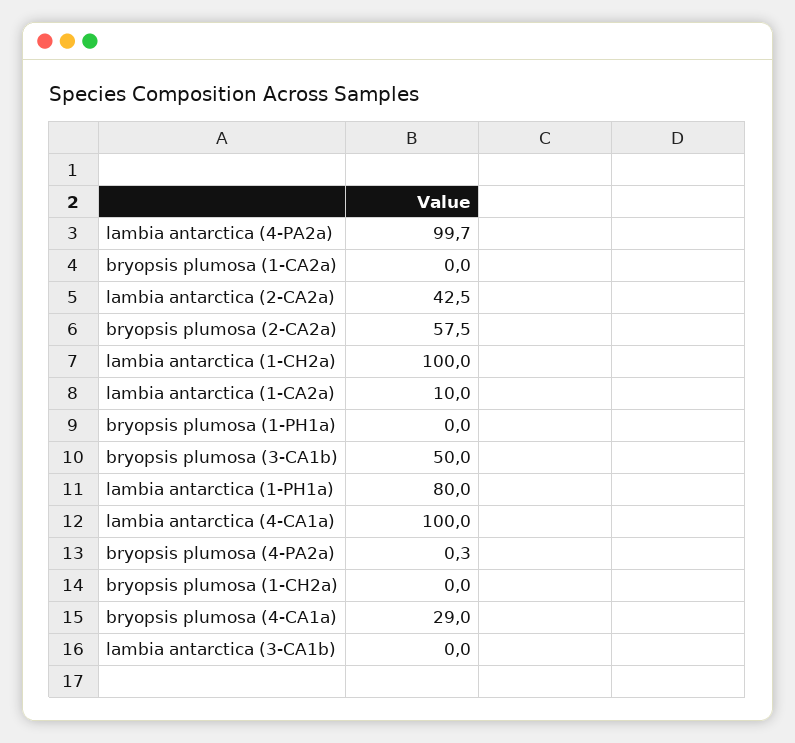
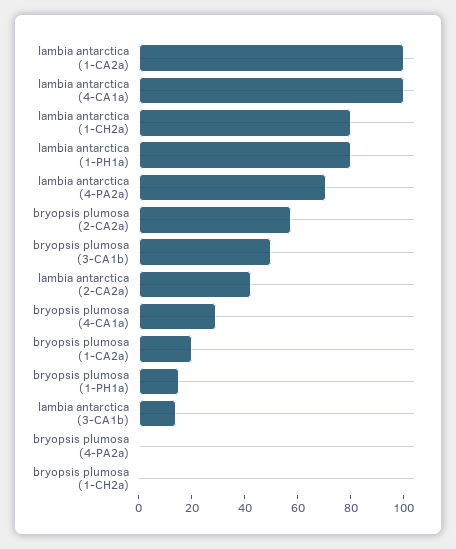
  {
-   "lambia antarctica (4-PA2a)": 99.7,
+   "lambia antarctica (4-PA2a)": 70,
-   "bryopsis plumosa (1-CA2a)": 0,
+   "bryopsis plumosa (1-CA2a)": 20,
    "lambia antarctica (2-CA2a)": 42.5,
    "bryopsis plumosa (2-CA2a)": 57.5,
-   "lambia antarctica (1-CH2a)": 100,
+   "lambia antarctica (1-CH2a)": 80,
-   "lambia antarctica (1-CA2a)": 10,
+   "lambia antarctica (1-CA2a)": 100,
-   "bryopsis plumosa (1-PH1a)": 0,
+   "bryopsis plumosa (1-PH1a)": 15,
    "bryopsis plumosa (3-CA1b)": 50,
    "lambia antarctica (1-PH1a)": 80,
    "lambia antarctica (4-CA1a)": 100,
    "bryopsis plumosa (4-PA2a)": 0.3,
    "bryopsis plumosa (1-CH2a)": 0,
    "bryopsis plumosa (4-CA1a)": 29,
-   "lambia antarctica (3-CA1b)": 0
+   "lambia antarctica (3-CA1b)": 15
  }

